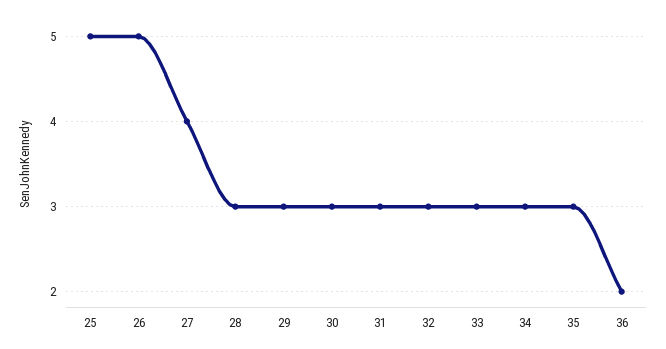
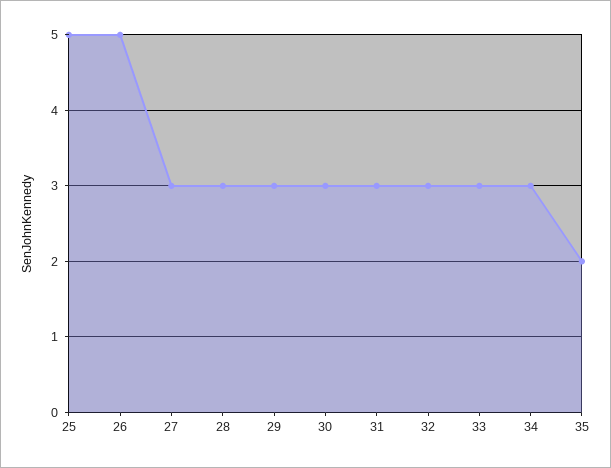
  {
    "25": 5,
    "26": 5,
-   "27": 4,
+   "27": 3,
    "28": 3,
    "29": 3,
    "30": 3,
    "31": 3,
    "32": 3,
    "33": 3,
    "34": 3,
-   "35": 3,
+   "35": 2
-   "36": 2
  }

